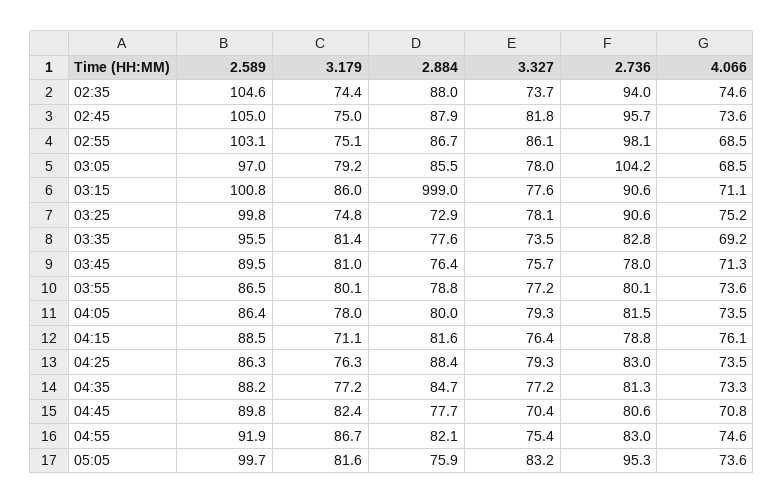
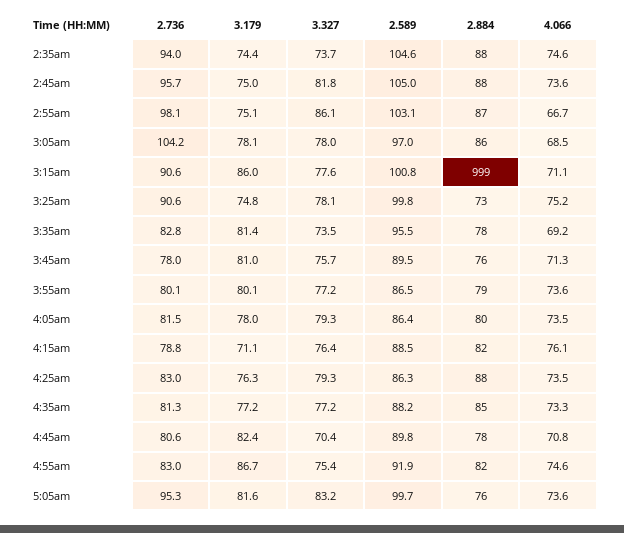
  {
    "2.589": {
      "02:35": 104.6,
      "02:45": 105,
      "02:55": 103.1,
      "03:05": 97,
      "03:15": 100.8,
      "03:25": 99.8,
      "03:35": 95.5,
      "03:45": 89.5,
      "03:55": 86.5,
      "04:05": 86.4,
      "04:15": 88.5,
      "04:25": 86.3,
      "04:35": 88.2,
      "04:45": 89.8,
      "04:55": 91.9,
      "05:05": 99.7
    },
    "3.179": {
      "02:35": 74.4,
      "02:45": 75,
      "02:55": 75.1,
-     "03:05": 79.2,
+     "03:05": 78.1,
      "03:15": 86,
      "03:25": 74.8,
      "03:35": 81.4,
      "03:45": 81,
      "03:55": 80.1,
      "04:05": 78,
      "04:15": 71.1,
      "04:25": 76.3,
      "04:35": 77.2,
      "04:45": 82.4,
      "04:55": 86.7,
      "05:05": 81.6
    },
    "2.884": {
      "02:35": 88,
      "02:45": 87.9,
      "02:55": 86.7,
      "03:05": 85.5,
      "03:15": 999,
      "03:25": 72.9,
      "03:35": 77.6,
      "03:45": 76.4,
      "03:55": 78.8,
      "04:05": 80,
      "04:15": 81.6,
      "04:25": 88.4,
      "04:35": 84.7,
      "04:45": 77.7,
      "04:55": 82.1,
      "05:05": 75.9
    },
    "3.327": {
      "02:35": 73.7,
      "02:45": 81.8,
      "02:55": 86.1,
      "03:05": 78,
      "03:15": 77.6,
      "03:25": 78.1,
      "03:35": 73.5,
      "03:45": 75.7,
      "03:55": 77.2,
      "04:05": 79.3,
      "04:15": 76.4,
      "04:25": 79.3,
      "04:35": 77.2,
      "04:45": 70.4,
      "04:55": 75.4,
      "05:05": 83.2
    },
    "2.736": {
      "02:35": 94,
      "02:45": 95.7,
      "02:55": 98.1,
      "03:05": 104.2,
      "03:15": 90.6,
      "03:25": 90.6,
      "03:35": 82.8,
      "03:45": 78,
      "03:55": 80.1,
      "04:05": 81.5,
      "04:15": 78.8,
      "04:25": 83,
      "04:35": 81.3,
      "04:45": 80.6,
      "04:55": 83,
      "05:05": 95.3
    },
    "4.066": {
      "02:35": 74.6,
      "02:45": 73.6,
-     "02:55": 68.5,
+     "02:55": 66.7,
      "03:05": 68.5,
      "03:15": 71.1,
      "03:25": 75.2,
      "03:35": 69.2,
      "03:45": 71.3,
      "03:55": 73.6,
      "04:05": 73.5,
      "04:15": 76.1,
      "04:25": 73.5,
      "04:35": 73.3,
      "04:45": 70.8,
      "04:55": 74.6,
      "05:05": 73.6
    }
  }

